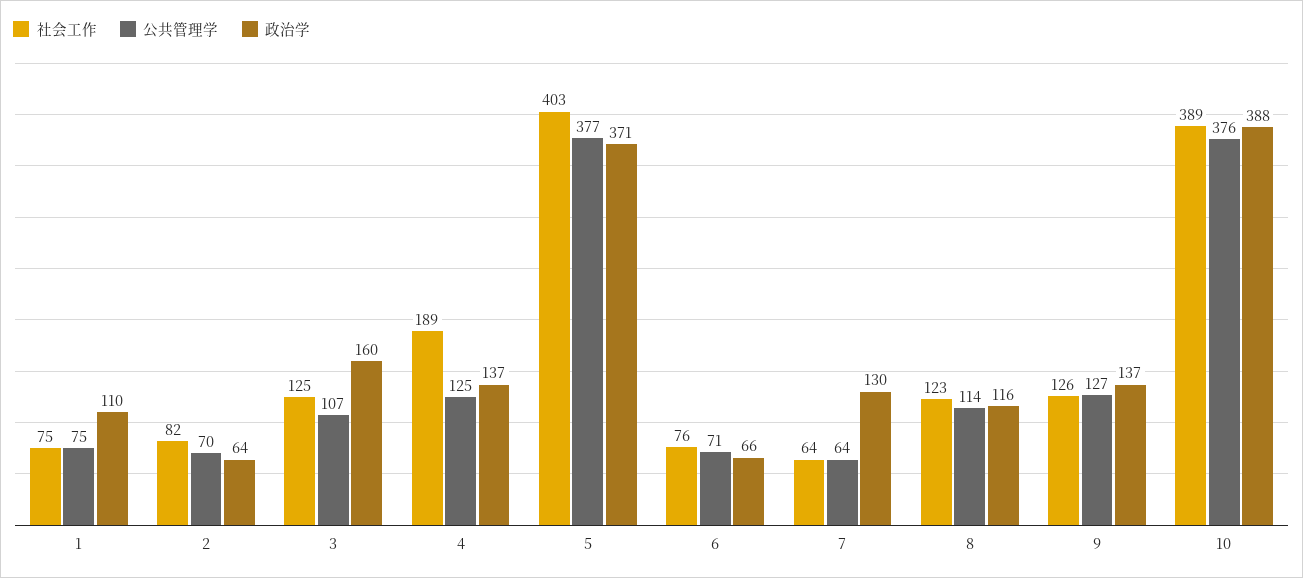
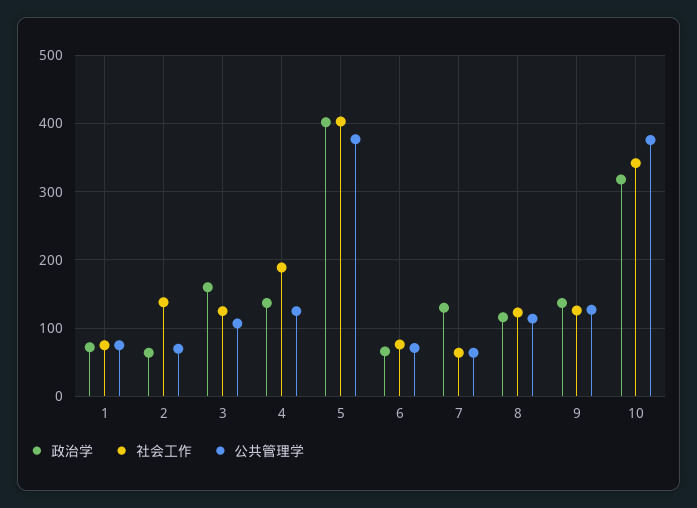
  {
    "社会工作": {
      "1": 75,
-     "2": 82,
+     "2": 140,
      "3": 125,
      "4": 189,
      "5": 403,
      "6": 76,
      "7": 64,
      "8": 123,
      "9": 126,
-     "10": 389
+     "10": 340
    },
    "公共管理学": {
      "1": 75,
      "2": 70,
      "3": 107,
      "4": 125,
      "5": 377,
      "6": 71,
      "7": 64,
      "8": 114,
      "9": 127,
      "10": 376
    },
    "政治学": {
-     "1": 110,
+     "1": 70,
      "2": 64,
      "3": 160,
      "4": 137,
-     "5": 371,
+     "5": 400,
      "6": 66,
      "7": 130,
      "8": 116,
      "9": 137,
-     "10": 388
+     "10": 320
    }
  }

